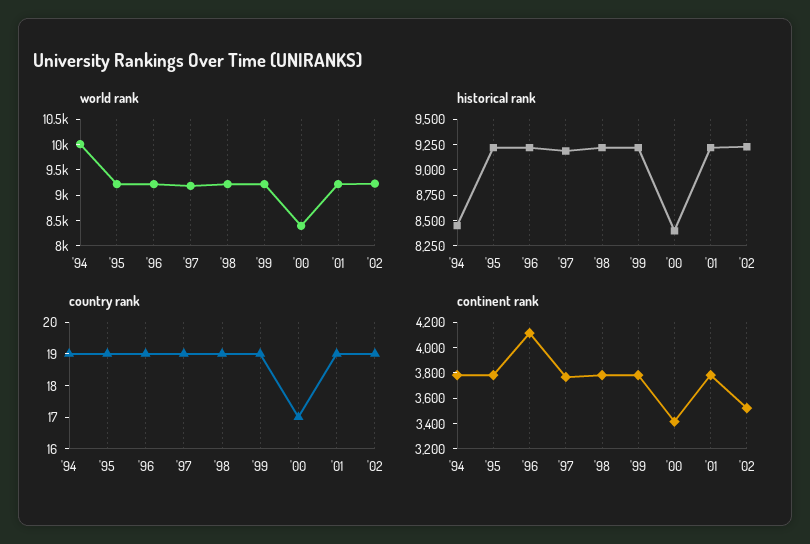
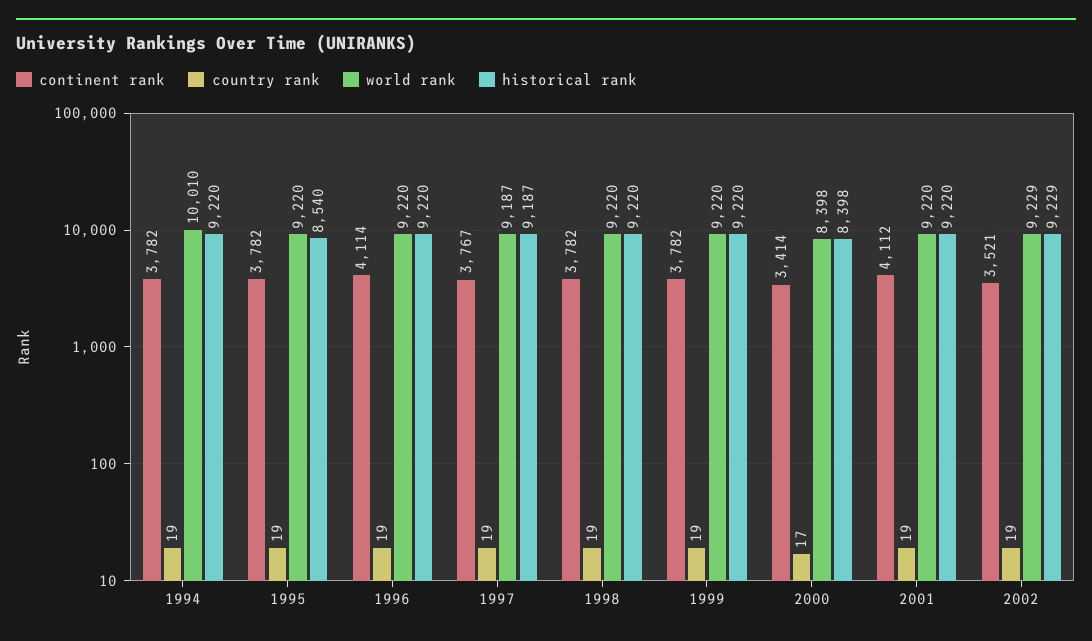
  {
    "world rank": {
      "'94": 10010,
      "'95": 9220,
      "'96": 9220,
      "'97": 9187,
      "'98": 9220,
      "'99": 9220,
      "'00": 8398,
      "'01": 9220,
      "'02": 9229
    },
    "historical rank": {
-     "'94": 8500,
+     "'94": 9220,
-     "'95": 9250,
+     "'95": 8540,
      "'96": 9220,
      "'97": 9187,
      "'98": 9220,
      "'99": 9220,
      "'00": 8398,
      "'01": 9220,
      "'02": 9229
    },
    "country rank": {
      "'94": 19,
      "'95": 19,
      "'96": 19,
      "'97": 19,
      "'98": 19,
      "'99": 19,
      "'00": 17,
      "'01": 19,
      "'02": 19
    },
    "continent rank": {
      "'94": 3782,
      "'95": 3782,
      "'96": 4114,
      "'97": 3767,
      "'98": 3782,
      "'99": 3782,
      "'00": 3414,
-     "'01": 3800,
+     "'01": 4112,
      "'02": 3521
    }
  }

